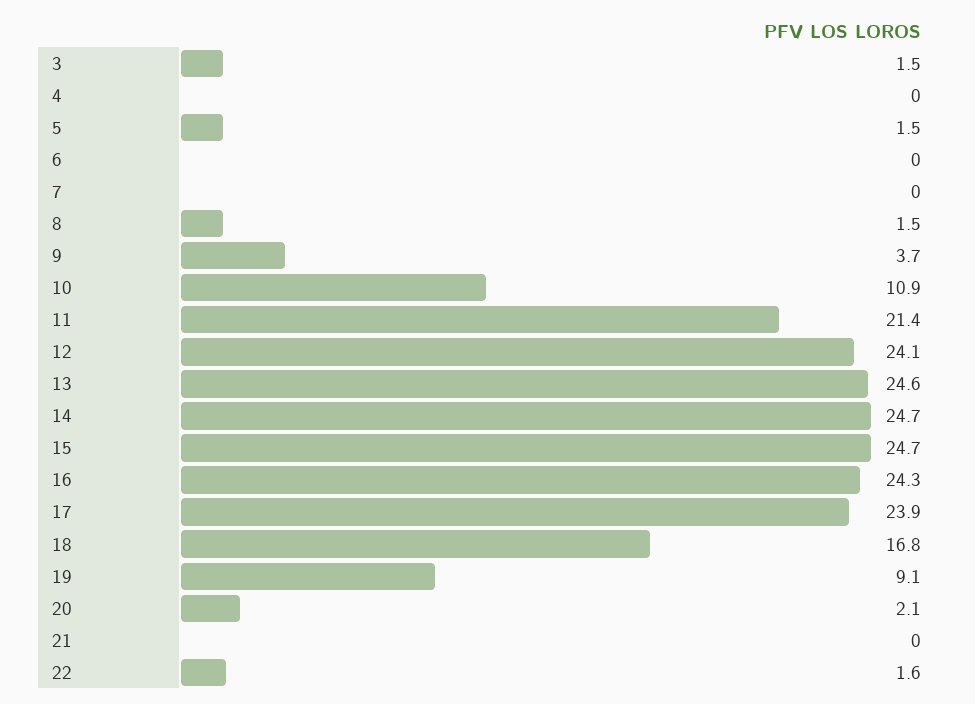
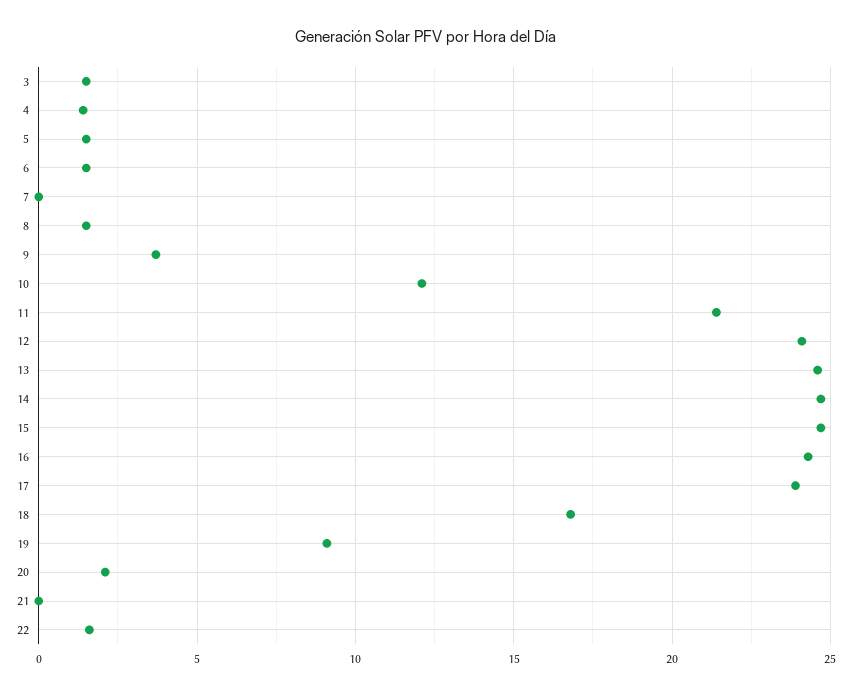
  {
    "3": 1.5,
-   "4": 0,
+   "4": 1.5,
    "5": 1.5,
-   "6": 0,
+   "6": 1.5,
    "7": 0,
    "8": 1.5,
    "9": 3.7,
-   "10": 10.9,
+   "10": 12,
    "11": 21.4,
    "12": 24.1,
    "13": 24.6,
    "14": 24.7,
    "15": 24.7,
    "16": 24.3,
    "17": 23.9,
    "18": 16.8,
    "19": 9.1,
    "20": 2.1,
    "21": 0,
    "22": 1.6
  }

